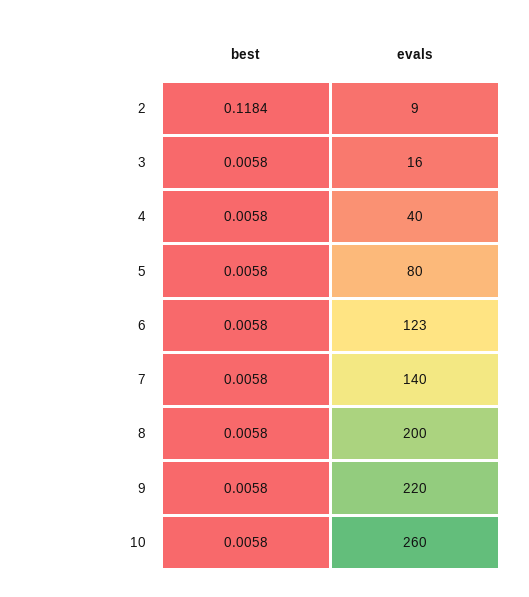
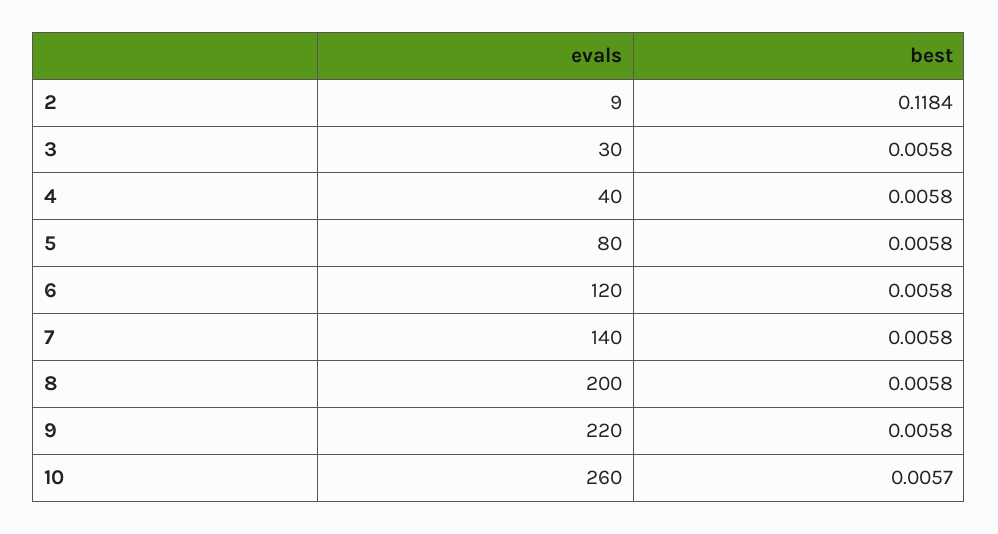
  {
    "best": {
      "2": 0.1184,
      "3": 0.0058,
      "4": 0.0058,
      "5": 0.0058,
      "6": 0.0058,
      "7": 0.0058,
      "8": 0.0058,
      "9": 0.0058,
-     "10": 0.0058
+     "10": 0.0057
    },
    "evals": {
      "2": 9,
-     "3": 16,
+     "3": 30,
      "4": 40,
      "5": 80,
-     "6": 123,
+     "6": 120,
      "7": 140,
      "8": 200,
      "9": 220,
      "10": 260
    }
  }

